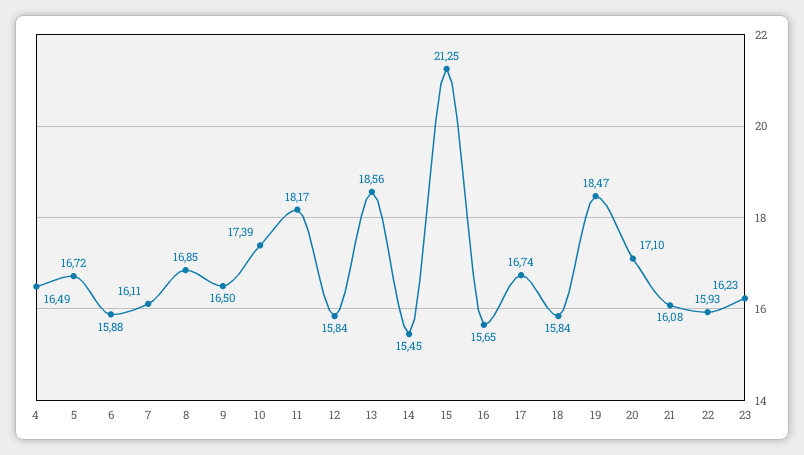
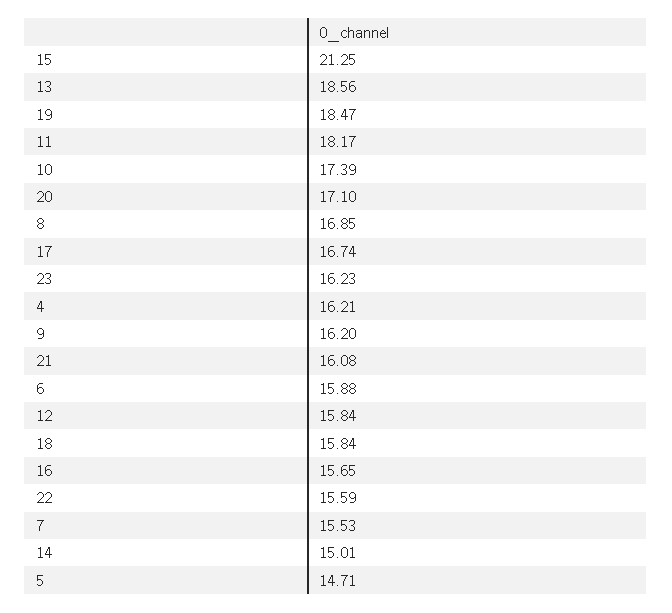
  {
-   "4": 16.49,
+   "4": 16.21,
-   "5": 16.72,
+   "5": 14.71,
    "6": 15.88,
-   "7": 16.11,
+   "7": 15.53,
    "8": 16.85,
-   "9": 16.5,
+   "9": 16.2,
    "10": 17.39,
    "11": 18.17,
    "12": 15.84,
    "13": 18.56,
-   "14": 15.45,
+   "14": 15.01,
    "15": 21.25,
    "16": 15.65,
    "17": 16.74,
    "18": 15.84,
    "19": 18.47,
    "20": 17.1,
    "21": 16.08,
-   "22": 15.93,
+   "22": 15.59,
    "23": 16.23
  }

